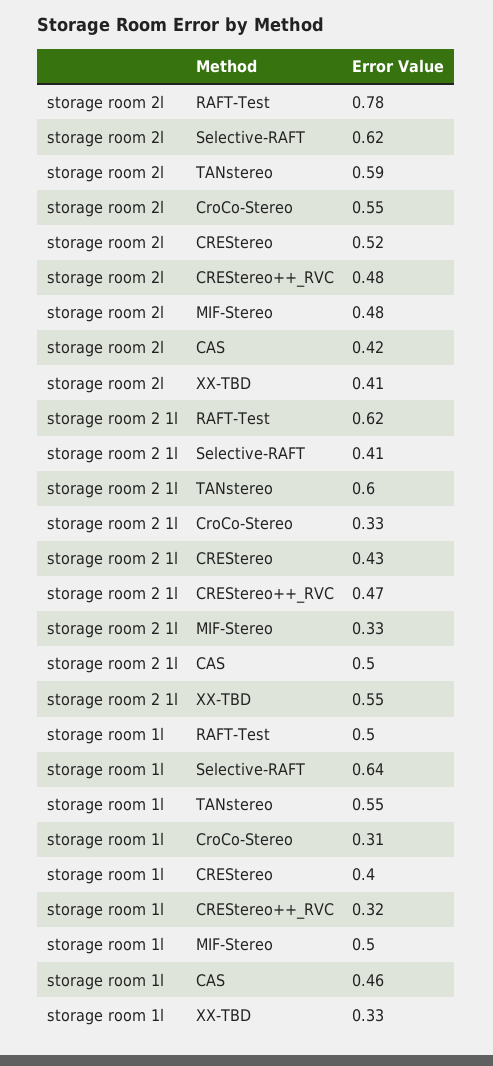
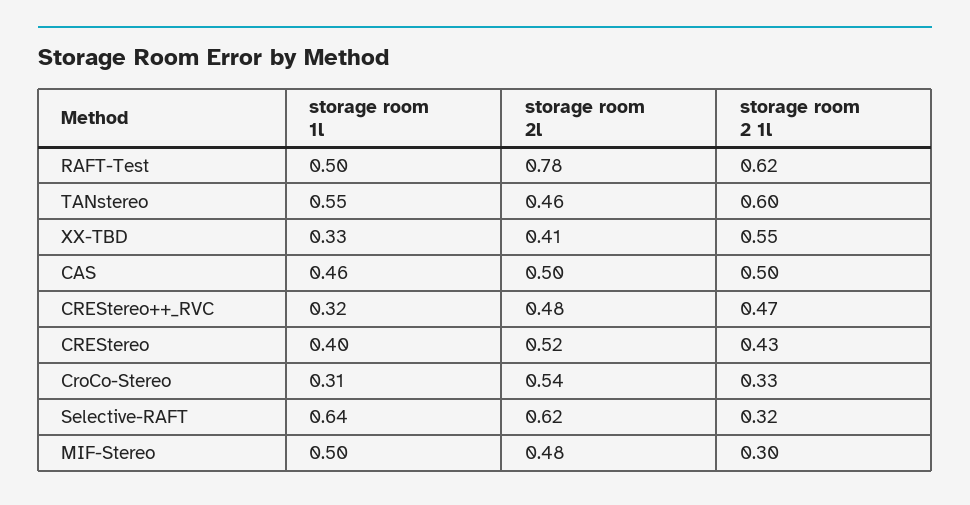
  {
    "storage room 2l": {
      "RAFT-Test": 0.78,
      "Selective-RAFT": 0.62,
-     "TANstereo": 0.59,
+     "TANstereo": 0.46,
-     "CroCo-Stereo": 0.55,
+     "CroCo-Stereo": 0.54,
      "CREStereo": 0.52,
      "CREStereo++_RVC": 0.48,
      "MIF-Stereo": 0.48,
-     "CAS": 0.42,
+     "CAS": 0.5,
      "XX-TBD": 0.41
    },
    "storage room 2 1l": {
      "RAFT-Test": 0.62,
-     "Selective-RAFT": 0.41,
+     "Selective-RAFT": 0.32,
      "TANstereo": 0.6,
      "CroCo-Stereo": 0.33,
      "CREStereo": 0.43,
      "CREStereo++_RVC": 0.47,
-     "MIF-Stereo": 0.33,
+     "MIF-Stereo": 0.3,
      "CAS": 0.5,
      "XX-TBD": 0.55
    },
    "storage room 1l": {
      "RAFT-Test": 0.5,
      "Selective-RAFT": 0.64,
      "TANstereo": 0.55,
      "CroCo-Stereo": 0.31,
      "CREStereo": 0.4,
      "CREStereo++_RVC": 0.32,
      "MIF-Stereo": 0.5,
      "CAS": 0.46,
      "XX-TBD": 0.33
    }
  }

